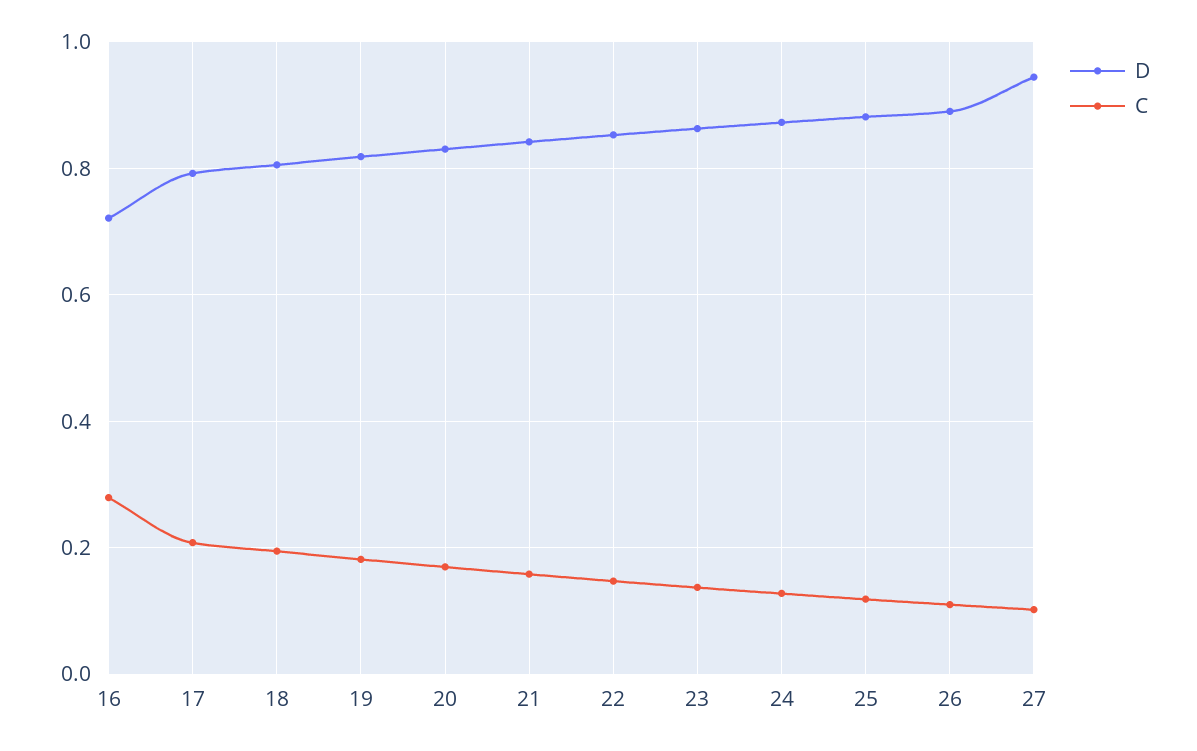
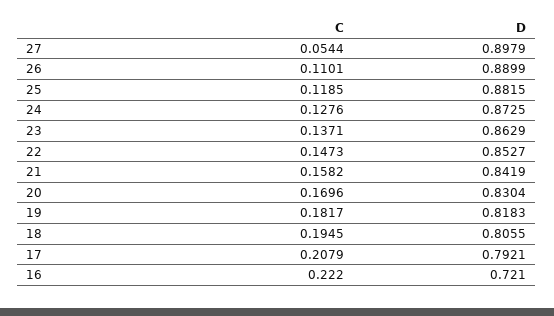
  {
    "D": {
      "16": 0.721,
      "17": 0.7921,
      "18": 0.8055,
      "19": 0.8183,
      "20": 0.8304,
      "21": 0.8419,
      "22": 0.8527,
      "23": 0.8629,
      "24": 0.8725,
      "25": 0.8815,
      "26": 0.8899,
-     "27": 0.94
+     "27": 0.8979
    },
    "C": {
-     "16": 0.28,
+     "16": 0.222,
      "17": 0.2079,
      "18": 0.1945,
      "19": 0.1817,
      "20": 0.1696,
      "21": 0.1582,
      "22": 0.1473,
      "23": 0.1371,
      "24": 0.1276,
      "25": 0.1185,
      "26": 0.1101,
-     "27": 0.1
+     "27": 0.0544
    }
  }

